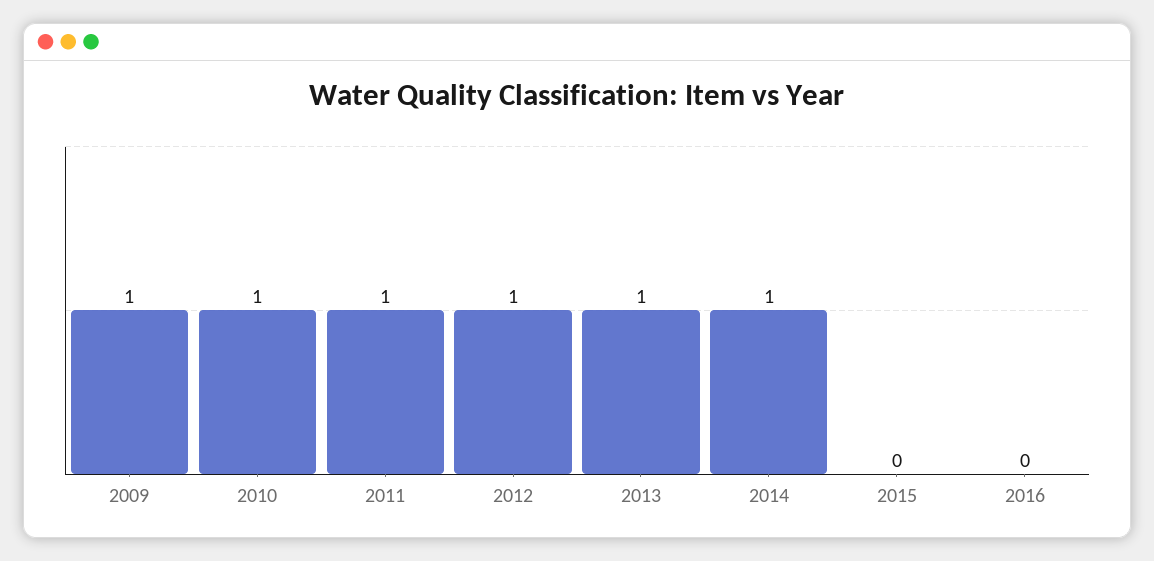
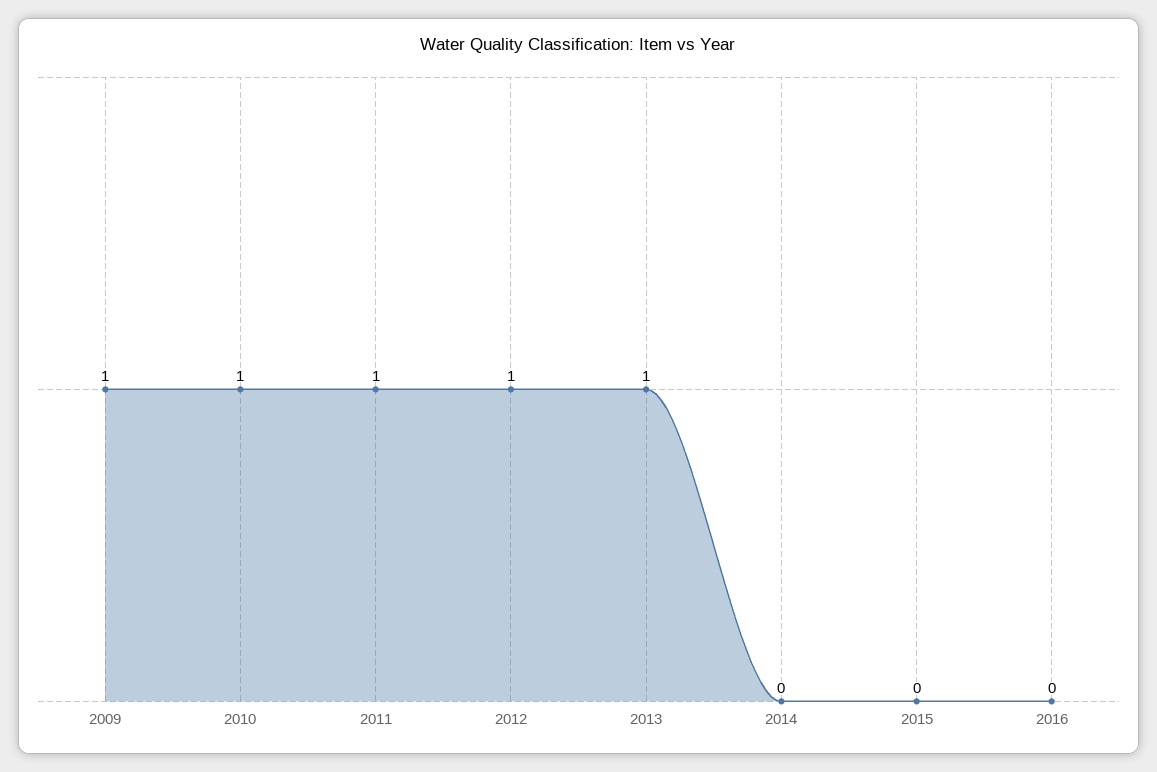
  {
    "2009": 1,
    "2010": 1,
    "2011": 1,
    "2012": 1,
    "2013": 1,
-   "2014": 1,
+   "2014": 0,
    "2015": 0,
    "2016": 0
  }

